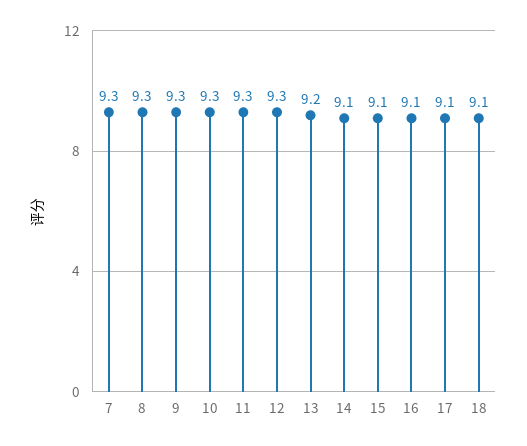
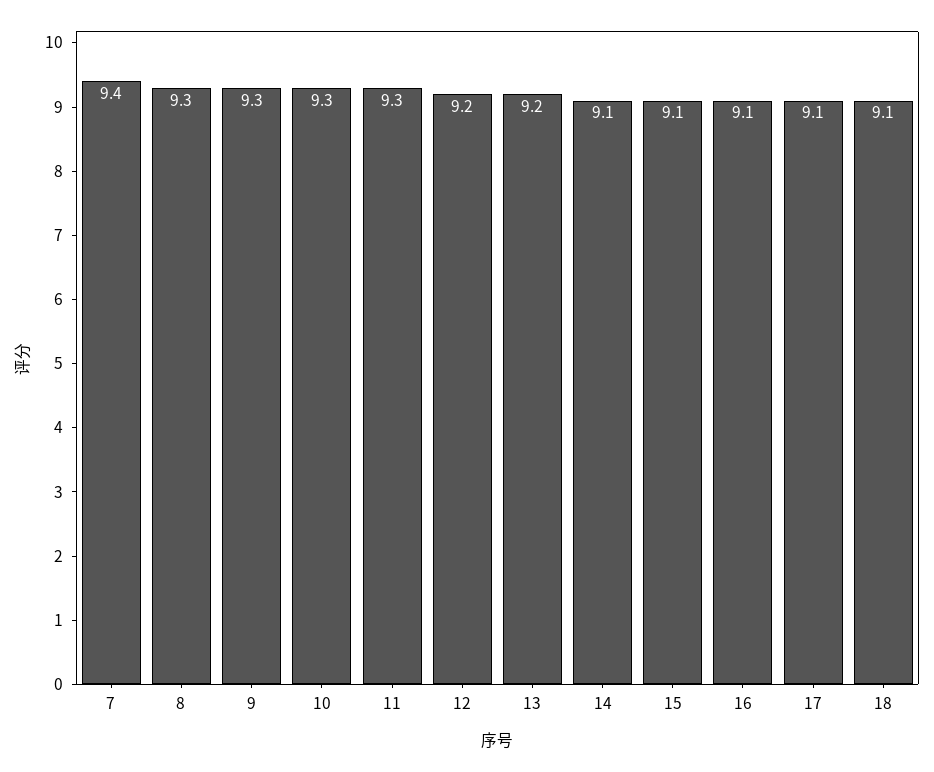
  {
-   "7": 9.3,
+   "7": 9.4,
    "8": 9.3,
    "9": 9.3,
    "10": 9.3,
    "11": 9.3,
-   "12": 9.3,
+   "12": 9.2,
    "13": 9.2,
    "14": 9.1,
    "15": 9.1,
    "16": 9.1,
    "17": 9.1,
    "18": 9.1
  }

